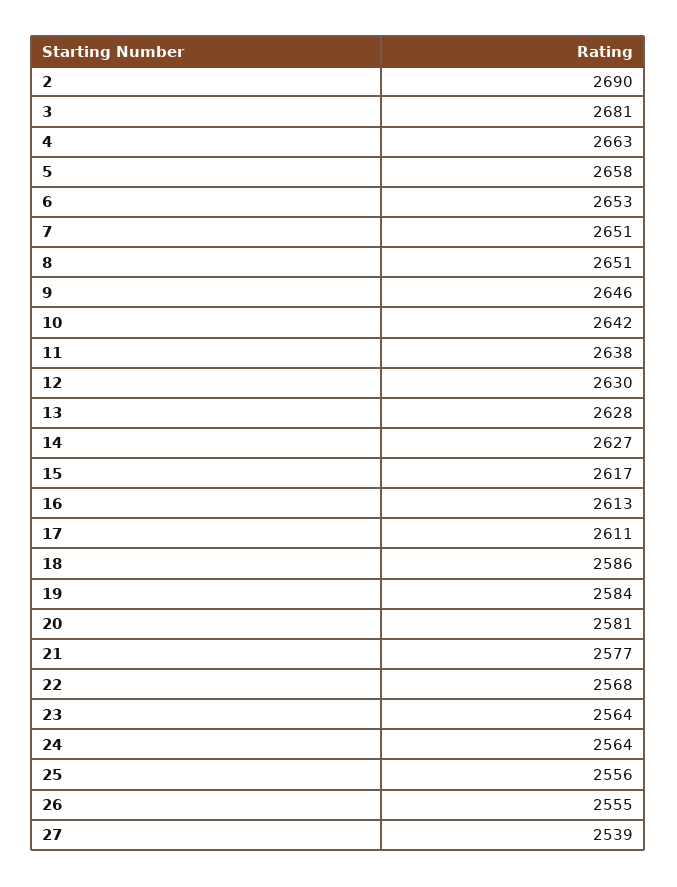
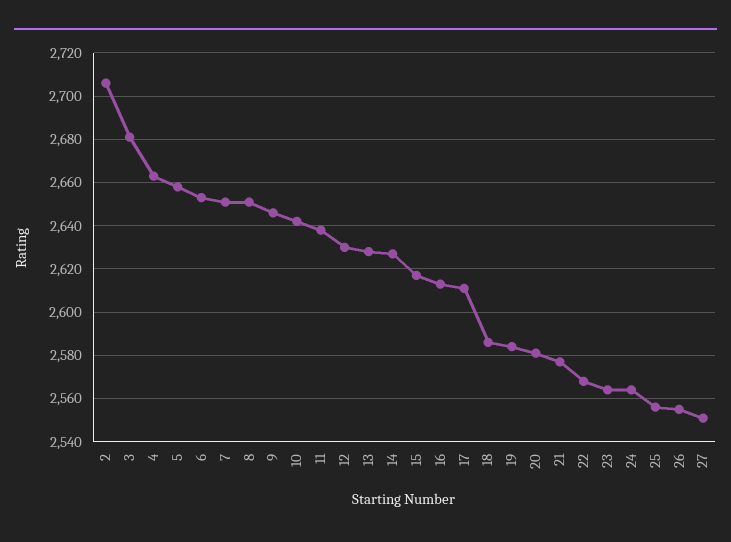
  {
-   "2": 2690,
+   "2": 2705,
    "3": 2681,
    "4": 2663,
    "5": 2658,
    "6": 2653,
    "7": 2651,
    "8": 2651,
    "9": 2646,
    "10": 2642,
    "11": 2638,
    "12": 2630,
    "13": 2628,
    "14": 2627,
    "15": 2617,
    "16": 2613,
    "17": 2611,
    "18": 2586,
    "19": 2584,
    "20": 2581,
    "21": 2577,
    "22": 2568,
    "23": 2564,
    "24": 2564,
    "25": 2556,
    "26": 2555,
-   "27": 2539
+   "27": 2550
  }

